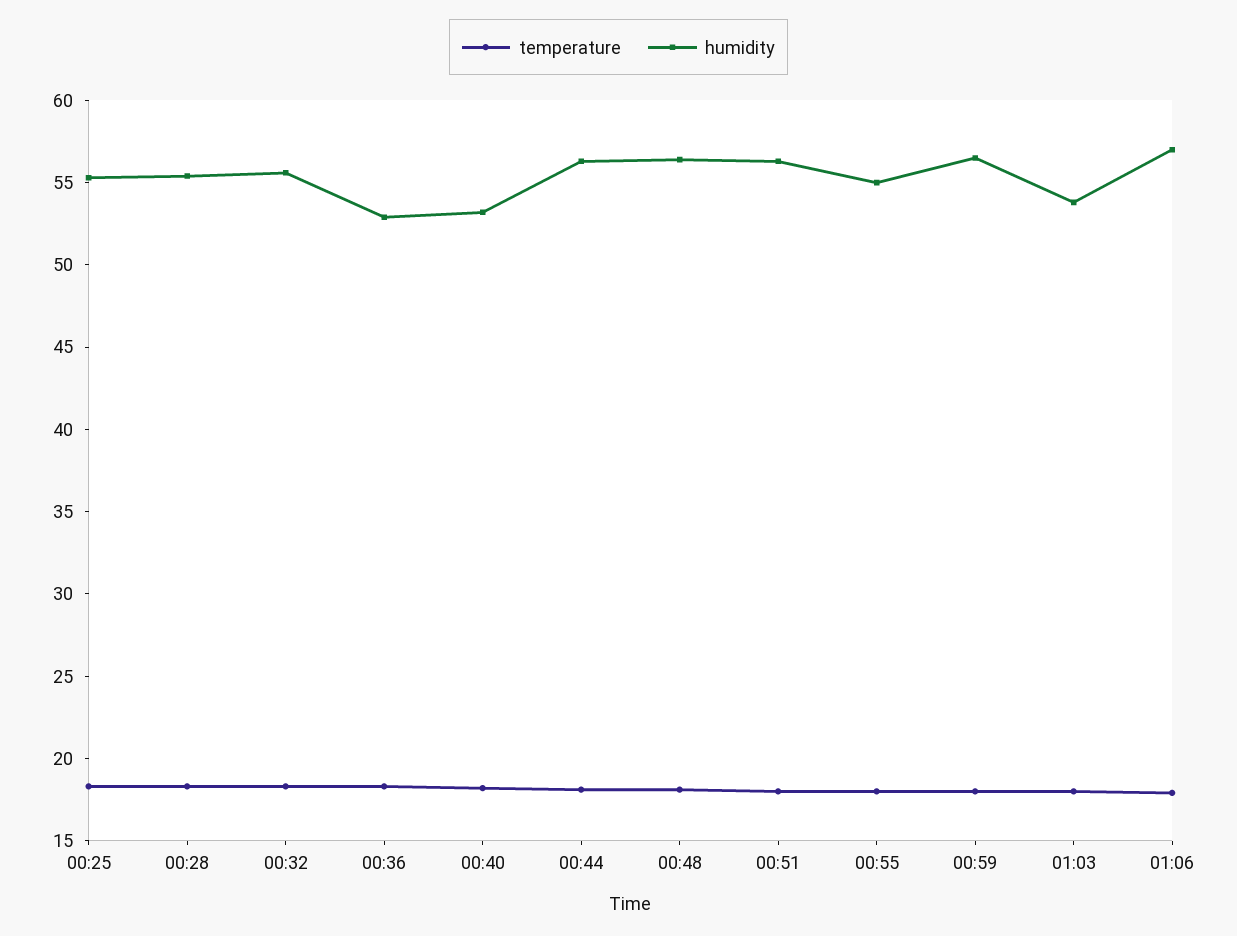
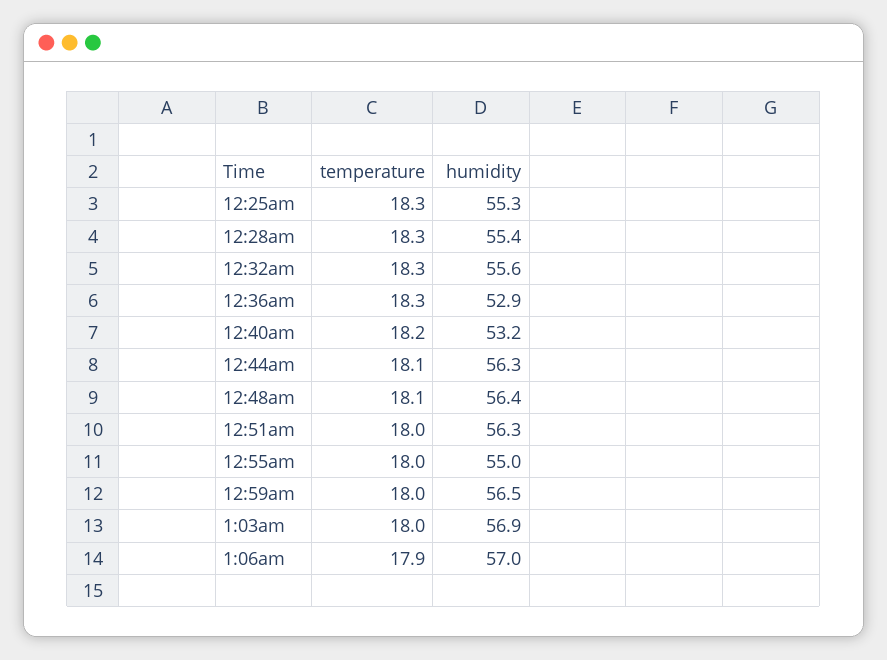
  {
    "temperature": {
      "00:25": 18.3,
      "00:28": 18.3,
      "00:32": 18.3,
      "00:36": 18.3,
      "00:40": 18.2,
      "00:44": 18.1,
      "00:48": 18.1,
      "00:51": 18,
      "00:55": 18,
      "00:59": 18,
      "01:03": 18,
      "01:06": 17.9
    },
    "humidity": {
      "00:25": 55.3,
      "00:28": 55.4,
      "00:32": 55.6,
      "00:36": 52.9,
      "00:40": 53.2,
      "00:44": 56.3,
      "00:48": 56.4,
      "00:51": 56.3,
      "00:55": 55,
      "00:59": 56.5,
-     "01:03": 54,
+     "01:03": 56.9,
      "01:06": 57
    }
  }

